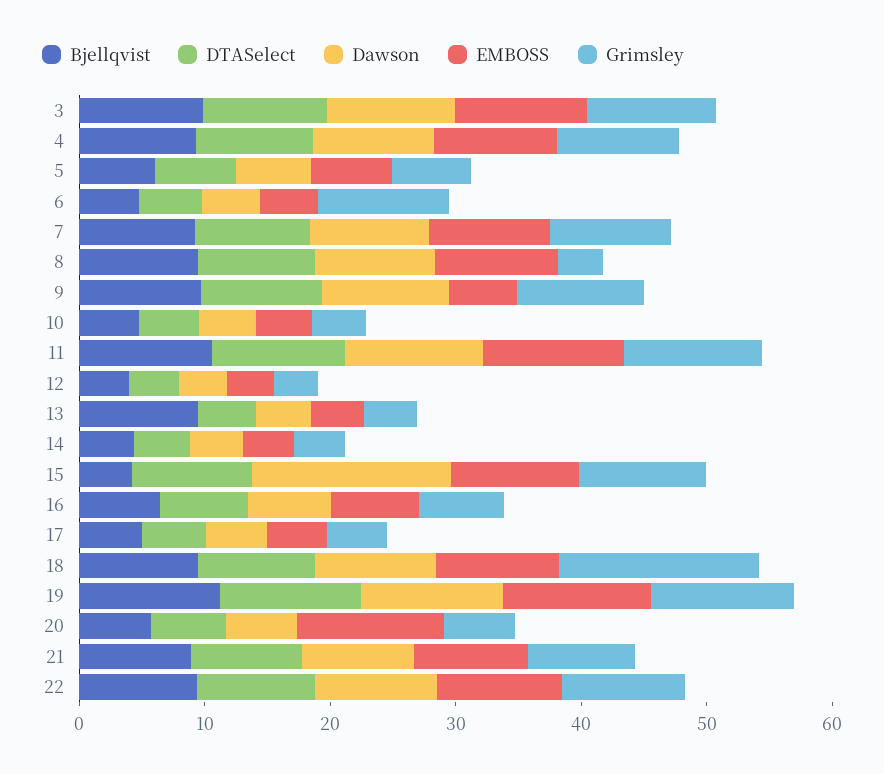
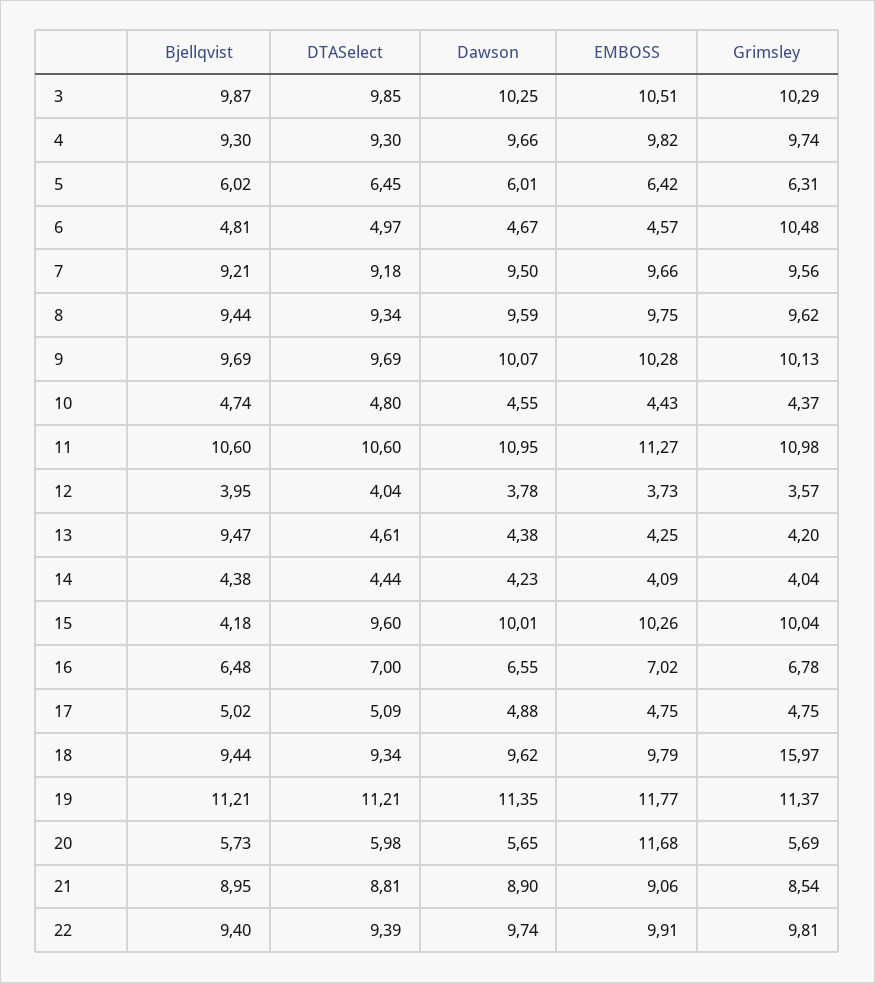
  {
    "Bjellqvist": {
      "3": 9.87,
      "4": 9.3,
      "5": 6.02,
      "6": 4.81,
      "7": 9.21,
      "8": 9.44,
      "9": 9.69,
      "10": 4.74,
      "11": 10.6,
      "12": 3.95,
      "13": 9.47,
      "14": 4.38,
      "15": 4.18,
      "16": 6.48,
      "17": 5.02,
      "18": 9.44,
      "19": 11.21,
      "20": 5.73,
      "21": 8.95,
      "22": 9.4
    },
    "DTASelect": {
      "3": 9.85,
      "4": 9.3,
      "5": 6.45,
      "6": 4.97,
      "7": 9.18,
      "8": 9.34,
      "9": 9.69,
      "10": 4.8,
      "11": 10.6,
      "12": 4.04,
      "13": 4.61,
      "14": 4.44,
      "15": 9.6,
      "16": 7,
      "17": 5.09,
      "18": 9.34,
      "19": 11.21,
      "20": 5.98,
      "21": 8.81,
      "22": 9.39
    },
    "Dawson": {
      "3": 10.25,
      "4": 9.66,
      "5": 6.01,
      "6": 4.67,
      "7": 9.5,
      "8": 9.59,
      "9": 10.07,
      "10": 4.55,
      "11": 10.95,
      "12": 3.78,
      "13": 4.38,
      "14": 4.23,
-     "15": 16,
+     "15": 10.01,
      "16": 6.55,
      "17": 4.88,
      "18": 9.62,
      "19": 11.35,
      "20": 5.65,
      "21": 8.9,
      "22": 9.74
    },
    "EMBOSS": {
      "3": 10.51,
      "4": 9.82,
      "5": 6.42,
      "6": 4.57,
      "7": 9.66,
      "8": 9.75,
-     "9": 6,
+     "9": 10.28,
      "10": 4.43,
      "11": 11.27,
      "12": 3.73,
      "13": 4.25,
      "14": 4.09,
      "15": 10.26,
      "16": 7.02,
      "17": 4.75,
      "18": 9.79,
      "19": 11.77,
      "20": 11.68,
      "21": 9.06,
      "22": 9.91
    },
    "Grimsley": {
      "3": 10.29,
      "4": 9.74,
      "5": 6.31,
      "6": 10.48,
      "7": 9.56,
-     "8": 4,
+     "8": 9.62,
      "9": 10.13,
      "10": 4.37,
      "11": 10.98,
      "12": 3.57,
      "13": 4.2,
      "14": 4.04,
      "15": 10.04,
      "16": 6.78,
      "17": 4.75,
      "18": 15.97,
      "19": 11.37,
      "20": 5.69,
      "21": 8.54,
      "22": 9.81
    }
  }

